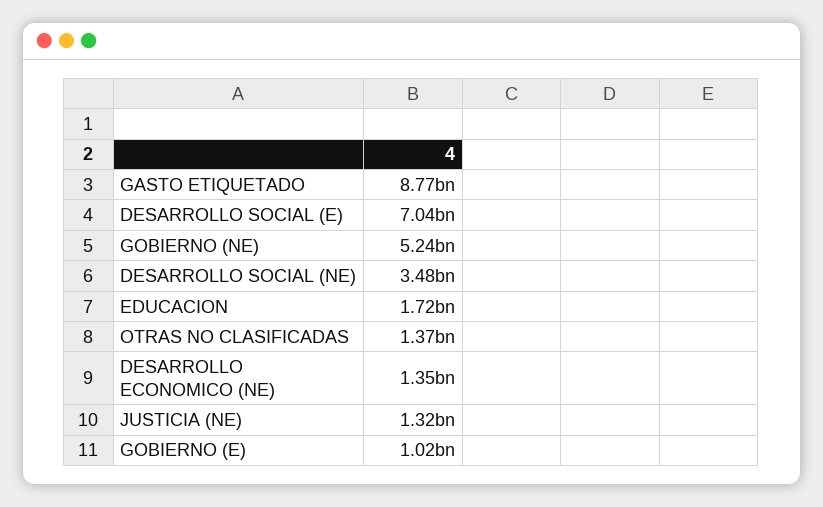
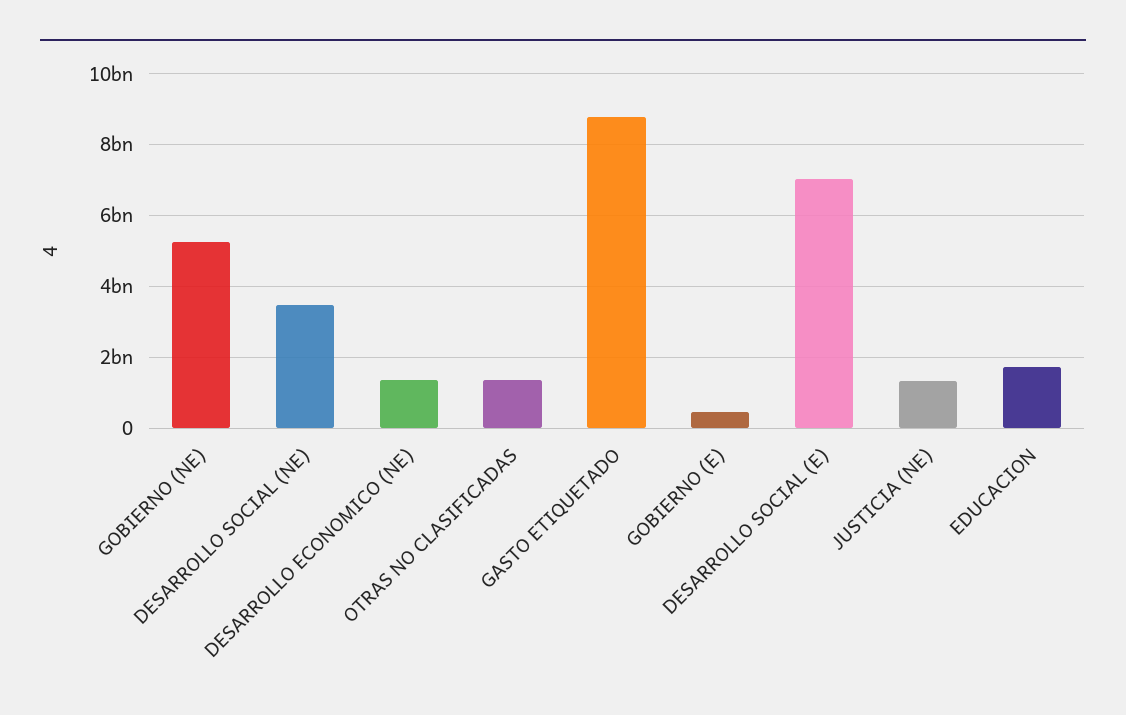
  {
    "GASTO ETIQUETADO": 8770000000,
    "DESARROLLO SOCIAL (E)": 7040000000,
    "GOBIERNO (NE)": 5240000000,
    "DESARROLLO SOCIAL (NE)": 3480000000,
    "EDUCACION": 1720000000,
    "OTRAS NO CLASIFICADAS": 1370000000,
    "DESARROLLO ECONOMICO (NE)": 1350000000,
    "JUSTICIA (NE)": 1320000000,
-   "GOBIERNO (E)": 1020000000
+   "GOBIERNO (E)": 400000000
  }

